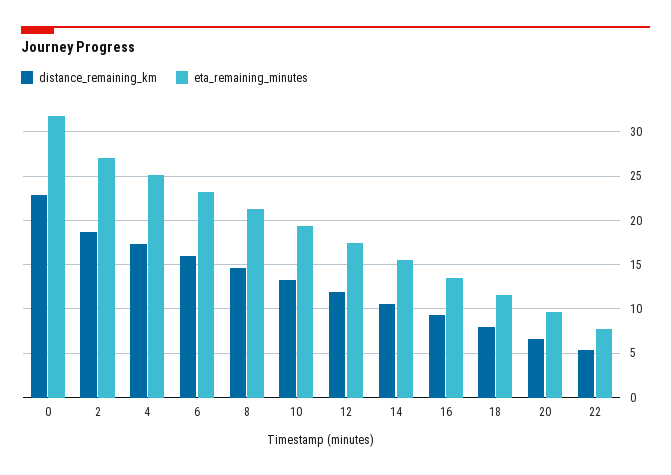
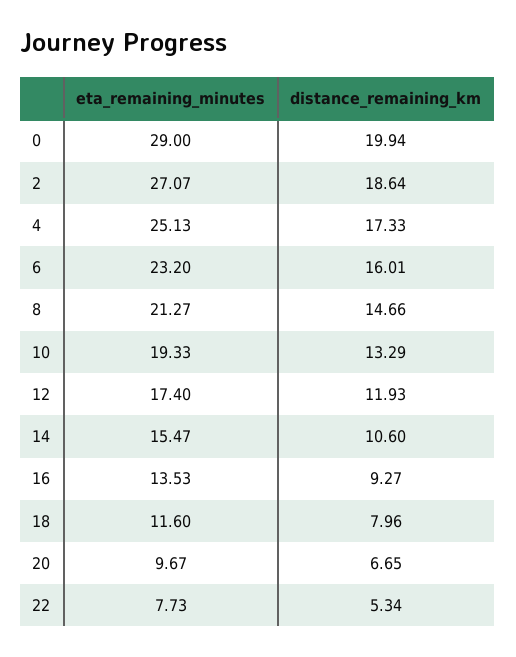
  {
    "distance_remaining_km": {
-     "0": 23,
+     "0": 19.94,
      "2": 18.64,
      "4": 17.33,
      "6": 16.01,
      "8": 14.66,
      "10": 13.29,
      "12": 11.93,
      "14": 10.6,
      "16": 9.27,
      "18": 7.96,
      "20": 6.65,
      "22": 5.34
    },
    "eta_remaining_minutes": {
-     "0": 32,
+     "0": 29,
      "2": 27.07,
      "4": 25.13,
      "6": 23.2,
      "8": 21.27,
      "10": 19.33,
      "12": 17.4,
      "14": 15.47,
      "16": 13.53,
      "18": 11.6,
      "20": 9.67,
      "22": 7.73
    }
  }

